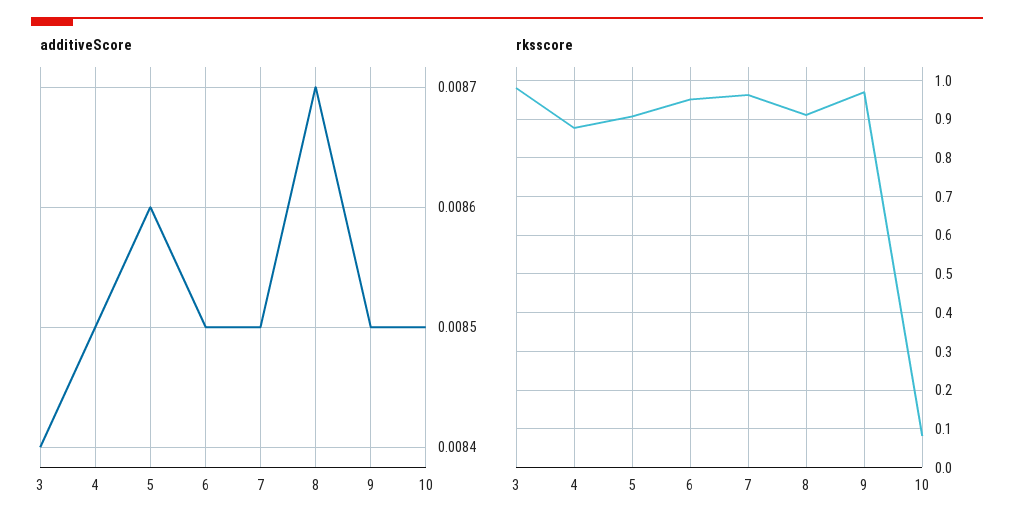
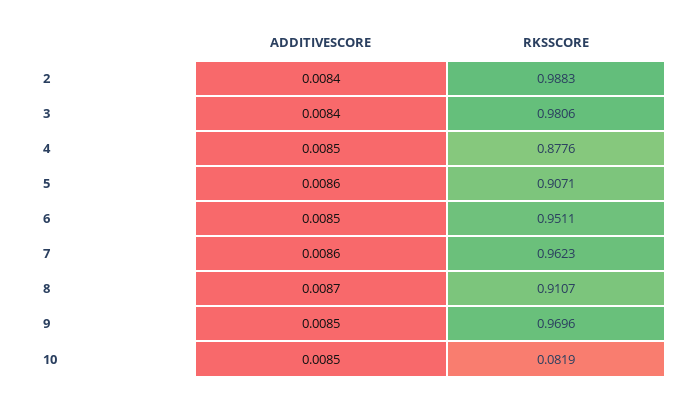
  {
    "additiveScore": {
      "3": 0.0084,
      "4": 0.0085,
      "5": 0.0086,
      "6": 0.0085,
-     "7": 0.0085,
+     "7": 0.0086,
      "8": 0.0087,
      "9": 0.0085,
-     "10": 0.0085
+     "10": 0.0085,
+     "2": 0.0084
    },
    "rksscore": {
      "3": 0.9806,
      "4": 0.8776,
      "5": 0.9071,
      "6": 0.9511,
      "7": 0.9623,
      "8": 0.9107,
      "9": 0.9696,
-     "10": 0.0819
+     "10": 0.0819,
+     "2": 0.9883
    }
  }

